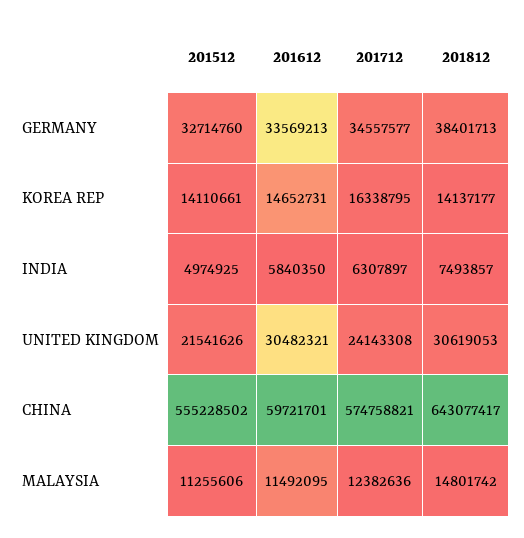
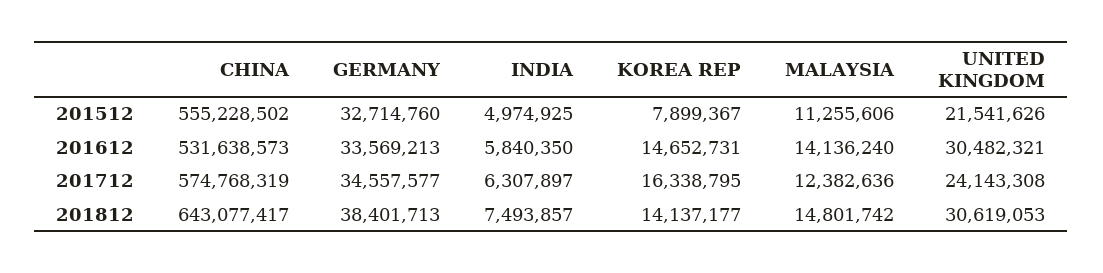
  {
    "201512": {
      "GERMANY": 32714760,
-     "KOREA REP": 14110661,
+     "KOREA REP": 7899367,
      "INDIA": 4974925,
      "UNITED KINGDOM": 21541626,
      "CHINA": 555228502,
      "MALAYSIA": 11255606
    },
    "201612": {
      "GERMANY": 33569213,
      "KOREA REP": 14652731,
      "INDIA": 5840350,
      "UNITED KINGDOM": 30482321,
-     "CHINA": 59721701,
+     "CHINA": 531638573,
-     "MALAYSIA": 11492095
+     "MALAYSIA": 14136240
    },
    "201712": {
      "GERMANY": 34557577,
      "KOREA REP": 16338795,
      "INDIA": 6307897,
      "UNITED KINGDOM": 24143308,
-     "CHINA": 574758821,
+     "CHINA": 574768319,
      "MALAYSIA": 12382636
    },
    "201812": {
      "GERMANY": 38401713,
      "KOREA REP": 14137177,
      "INDIA": 7493857,
      "UNITED KINGDOM": 30619053,
      "CHINA": 643077417,
      "MALAYSIA": 14801742
    }
  }

